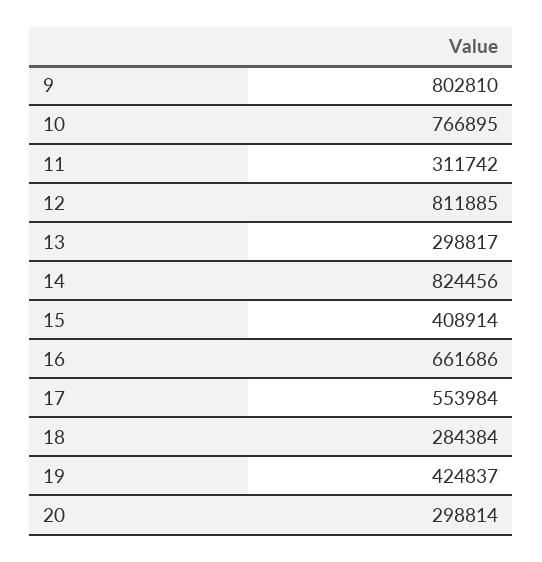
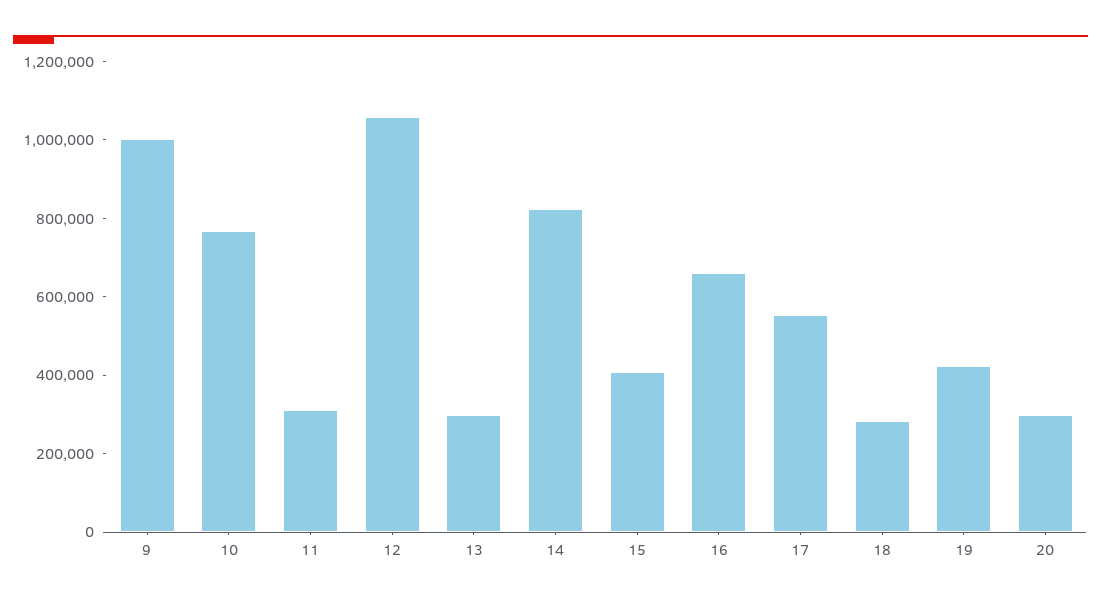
  {
-   "9": 802810,
+   "9": 1000000,
    "10": 766895,
    "11": 311742,
-   "12": 811885,
+   "12": 1050000,
    "13": 298817,
    "14": 824456,
    "15": 408914,
    "16": 661686,
    "17": 553984,
    "18": 284384,
    "19": 424837,
    "20": 298814
  }

